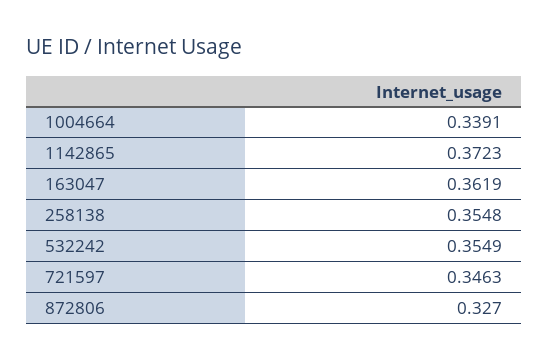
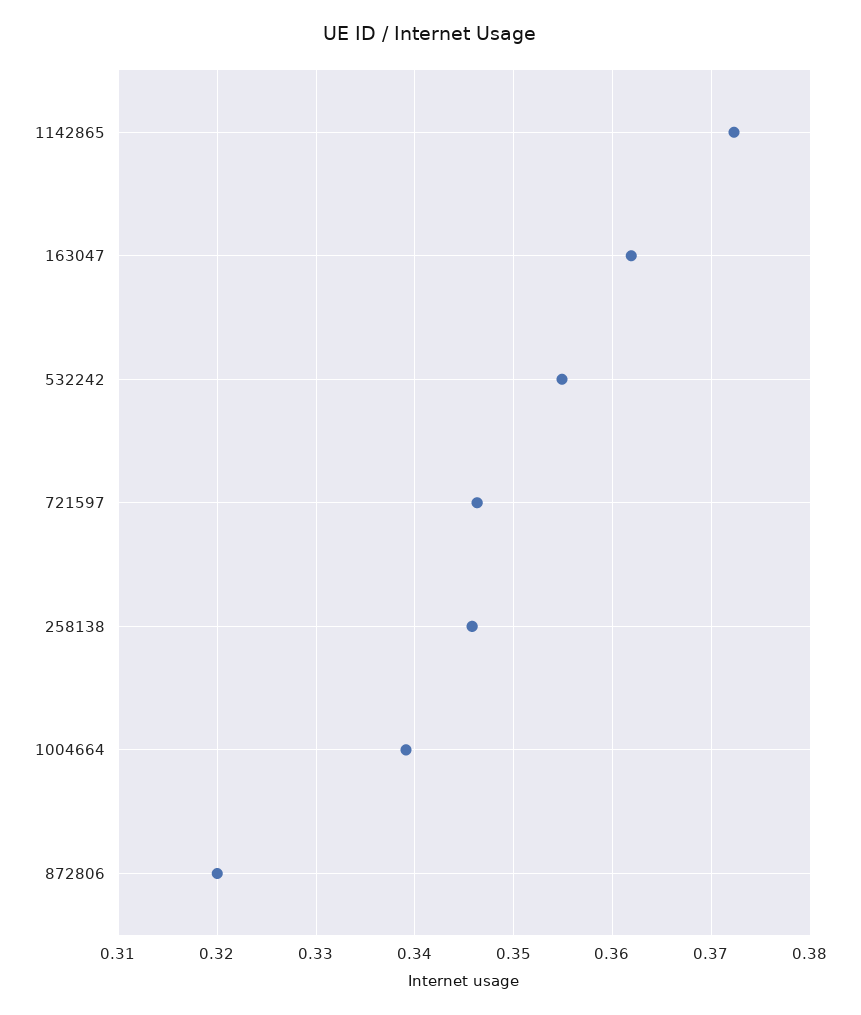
  {
    "1004664": 0.3391,
    "1142865": 0.3723,
    "163047": 0.3619,
-   "258138": 0.3548,
+   "258138": 0.346,
    "532242": 0.3549,
    "721597": 0.3463,
-   "872806": 0.327
+   "872806": 0.32
  }

